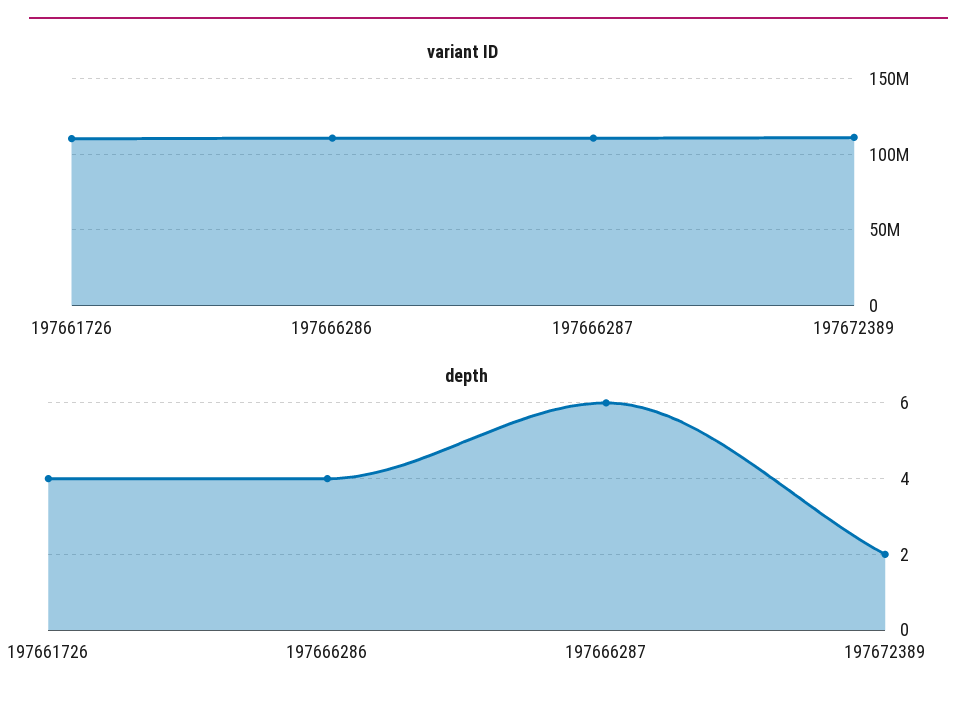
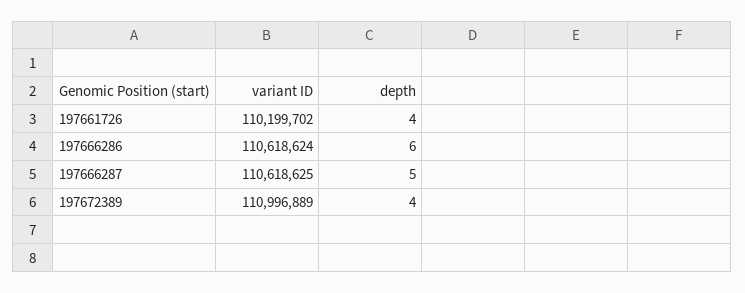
  {
    "variant ID": {
      "197661726": 110199702,
      "197666286": 110618624,
      "197666287": 110618625,
      "197672389": 110996889
    },
    "depth": {
      "197661726": 4,
-     "197666286": 4,
+     "197666286": 6,
-     "197666287": 6,
+     "197666287": 5,
-     "197672389": 2
+     "197672389": 4
    }
  }

